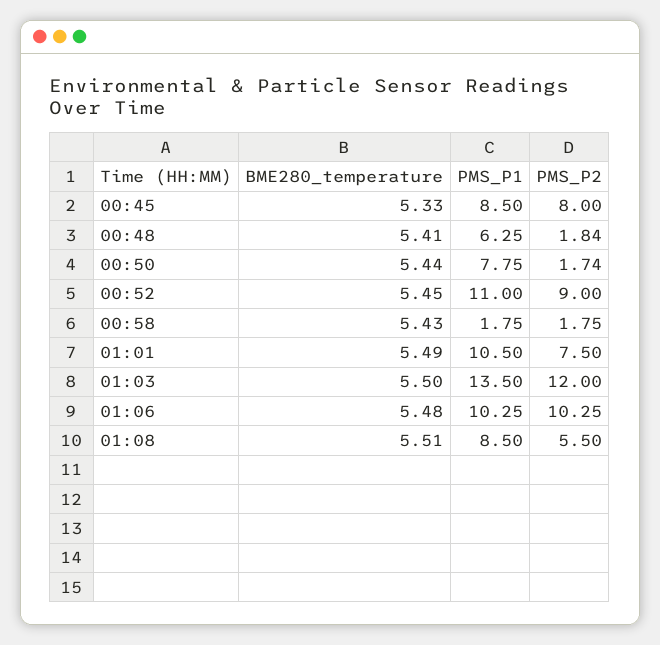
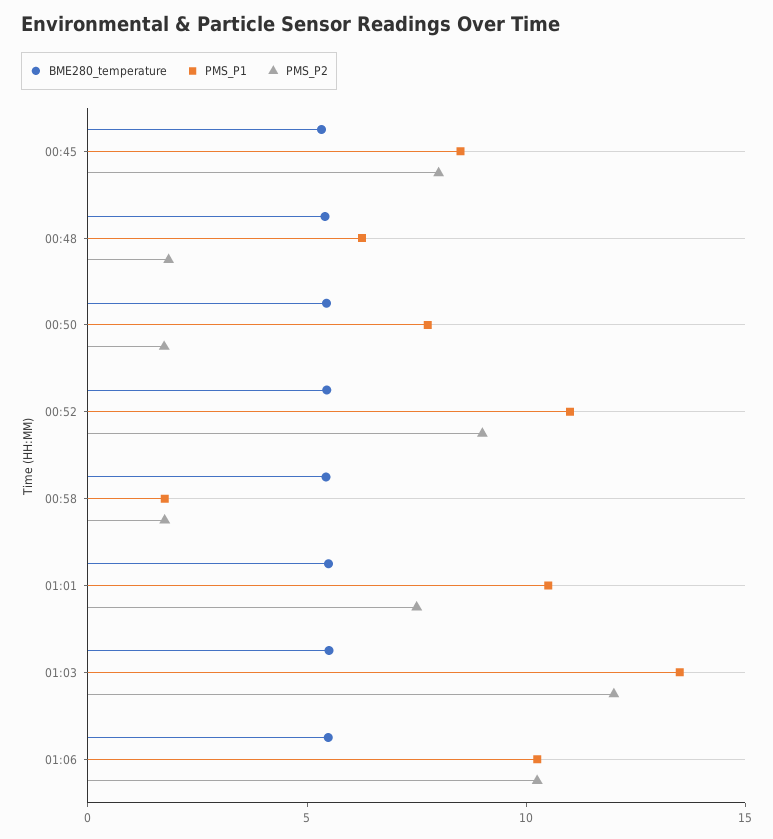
  {
    "BME280_temperature": {
      "00:45": 5.33,
      "00:48": 5.41,
      "00:50": 5.44,
      "00:52": 5.45,
      "00:58": 5.43,
      "01:01": 5.49,
      "01:03": 5.5,
-     "01:06": 5.48,
+     "01:06": 5.48
-     "01:08": 5.51
    },
    "PMS_P1": {
      "00:45": 8.5,
      "00:48": 6.25,
      "00:50": 7.75,
      "00:52": 11,
      "00:58": 1.75,
      "01:01": 10.5,
      "01:03": 13.5,
-     "01:06": 10.25,
+     "01:06": 10.25
-     "01:08": 8.5
    },
    "PMS_P2": {
      "00:45": 8,
      "00:48": 1.84,
      "00:50": 1.74,
      "00:52": 9,
      "00:58": 1.75,
      "01:01": 7.5,
      "01:03": 12,
-     "01:06": 10.25,
+     "01:06": 10.25
-     "01:08": 5.5
    }
  }

